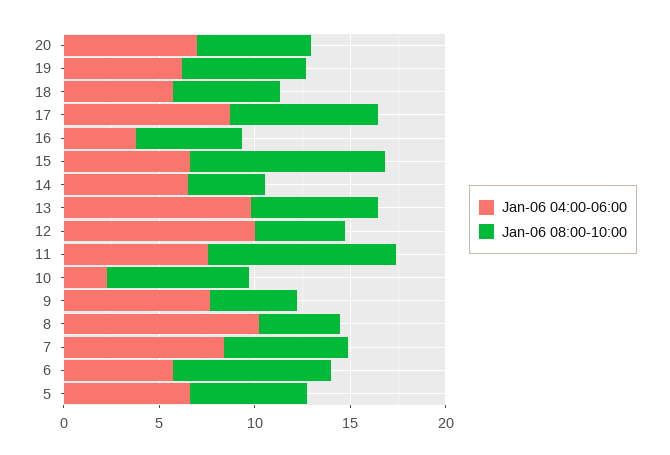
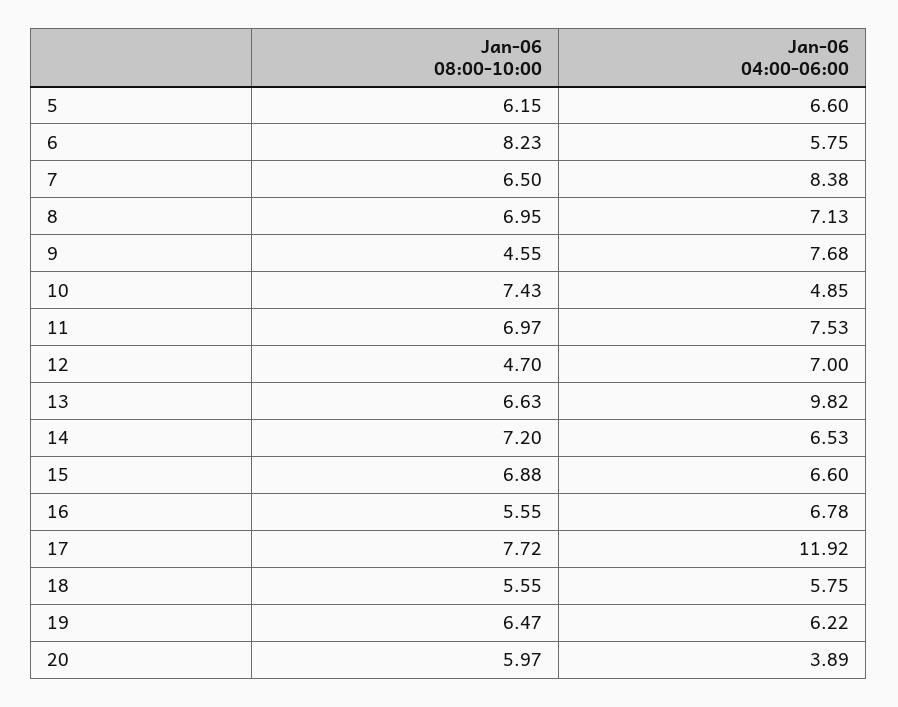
  {
    "Jan-06 04:00-06:00": {
-     "20": 7,
+     "20": 3.89,
      "19": 6.22,
      "18": 5.75,
-     "17": 9,
+     "17": 11.92,
-     "16": 4,
+     "16": 6.78,
      "15": 6.6,
      "14": 6.53,
      "13": 9.82,
-     "12": 10,
+     "12": 7,
      "11": 7.53,
-     "10": 2,
+     "10": 4.85,
      "9": 7.68,
-     "8": 10,
+     "8": 7.13,
      "7": 8.38,
      "6": 5.75,
      "5": 6.6
    },
    "Jan-06 08:00-10:00": {
      "20": 5.97,
      "19": 6.47,
      "18": 5.55,
      "17": 7.72,
      "16": 5.55,
-     "15": 10,
+     "15": 6.88,
-     "14": 4,
+     "14": 7.2,
      "13": 6.63,
      "12": 4.7,
-     "11": 10,
+     "11": 6.97,
      "10": 7.43,
      "9": 4.55,
-     "8": 4,
+     "8": 6.95,
      "7": 6.5,
      "6": 8.23,
      "5": 6.15
    }
  }

